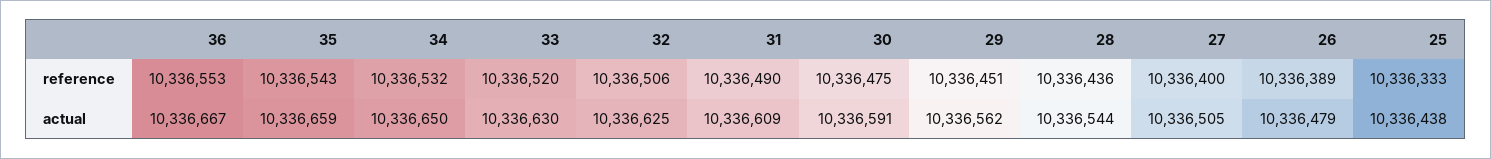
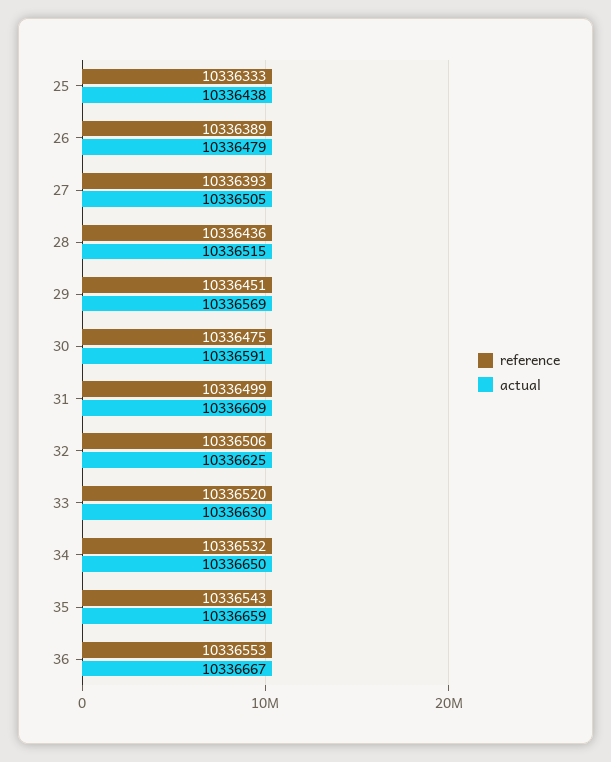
  {
    "reference": {
      "36": 10336553,
      "35": 10336543,
      "34": 10336532,
      "33": 10336520,
      "32": 10336506,
-     "31": 10336490,
+     "31": 10336499,
      "30": 10336475,
      "29": 10336451,
      "28": 10336436,
-     "27": 10336400,
+     "27": 10336393,
      "26": 10336389,
      "25": 10336333
    },
    "actual": {
      "36": 10336667,
      "35": 10336659,
      "34": 10336650,
      "33": 10336630,
      "32": 10336625,
      "31": 10336609,
      "30": 10336591,
-     "29": 10336562,
+     "29": 10336569,
-     "28": 10336544,
+     "28": 10336515,
      "27": 10336505,
      "26": 10336479,
      "25": 10336438
    }
  }

